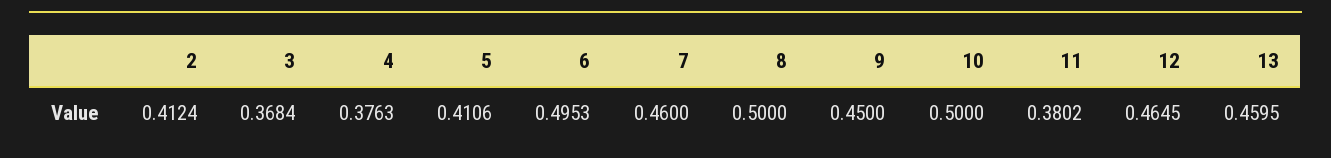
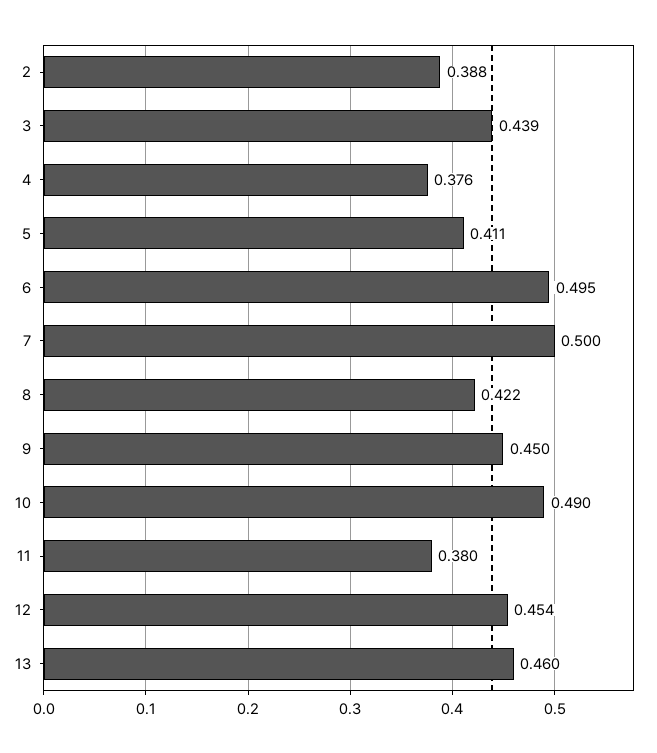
  {
-   "2": 0.4124,
+   "2": 0.388,
-   "3": 0.3684,
+   "3": 0.439,
    "4": 0.3763,
    "5": 0.4106,
    "6": 0.4953,
-   "7": 0.46,
+   "7": 0.5,
-   "8": 0.5,
+   "8": 0.422,
    "9": 0.45,
-   "10": 0.5,
+   "10": 0.49,
    "11": 0.3802,
-   "12": 0.4645,
+   "12": 0.454,
    "13": 0.4595
  }

